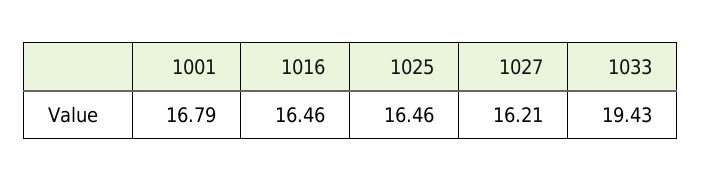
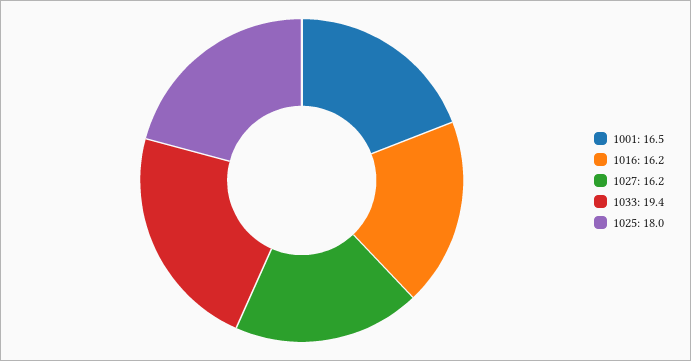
  {
-   "1001": 16.79,
+   "1001": 16.5,
-   "1016": 16.46,
+   "1016": 16.2,
-   "1025": 16.46,
+   "1025": 18,
    "1027": 16.21,
    "1033": 19.43
  }

